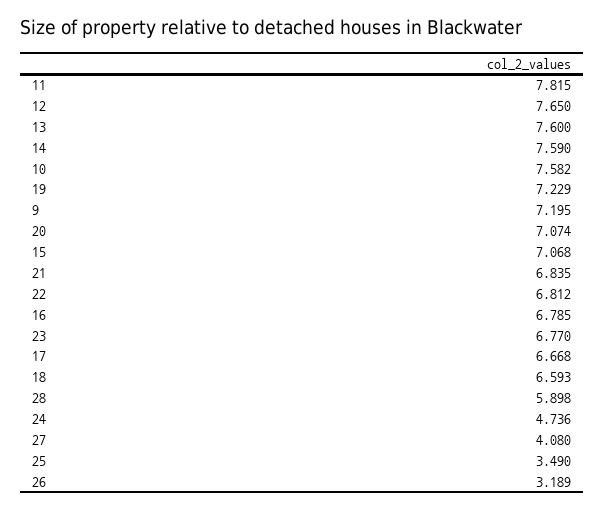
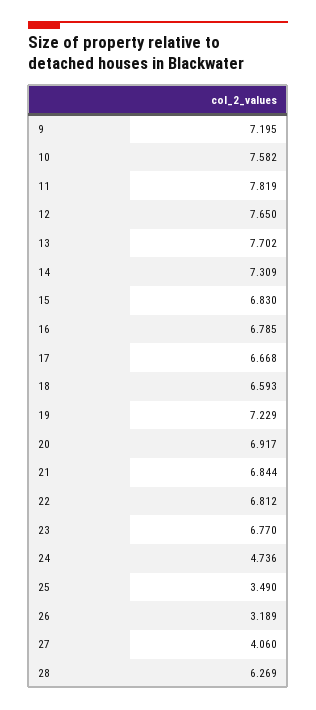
  {
-   "11": 7.815,
+   "11": 7.819,
    "12": 7.65,
-   "13": 7.6,
+   "13": 7.702,
-   "14": 7.59,
+   "14": 7.309,
    "10": 7.582,
    "19": 7.229,
    "9": 7.195,
-   "20": 7.074,
+   "20": 6.917,
-   "15": 7.068,
+   "15": 6.83,
-   "21": 6.835,
+   "21": 6.844,
    "22": 6.812,
    "16": 6.785,
    "23": 6.77,
    "17": 6.668,
    "18": 6.593,
-   "28": 5.898,
+   "28": 6.269,
    "24": 4.736,
-   "27": 4.08,
+   "27": 4.06,
    "25": 3.49,
    "26": 3.189
  }

